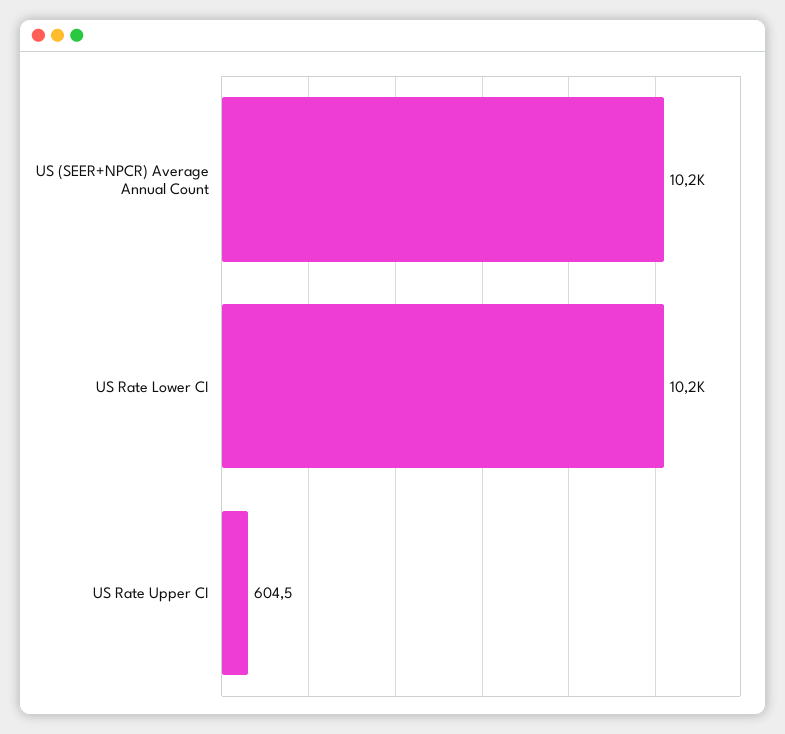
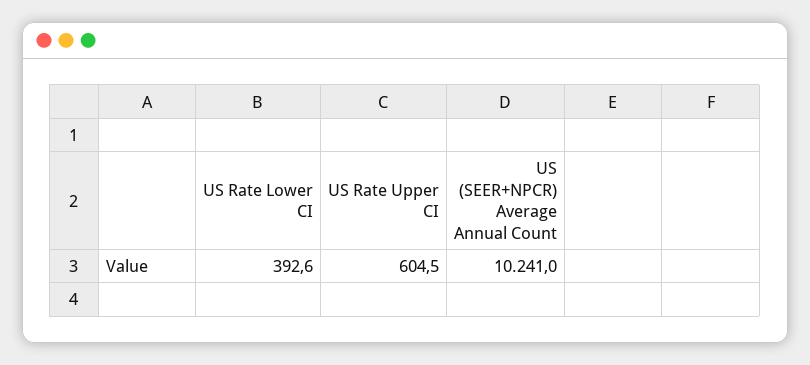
  {
    "US (SEER+NPCR) Average Annual Count": 10241,
-   "US Rate Lower CI": 10200,
+   "US Rate Lower CI": 392.6,
    "US Rate Upper CI": 604.5
  }

